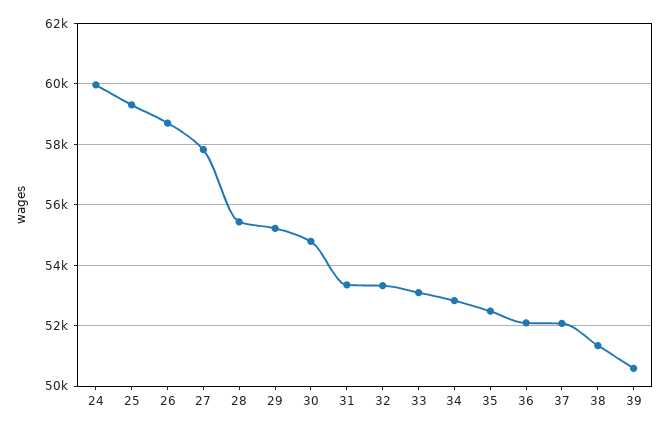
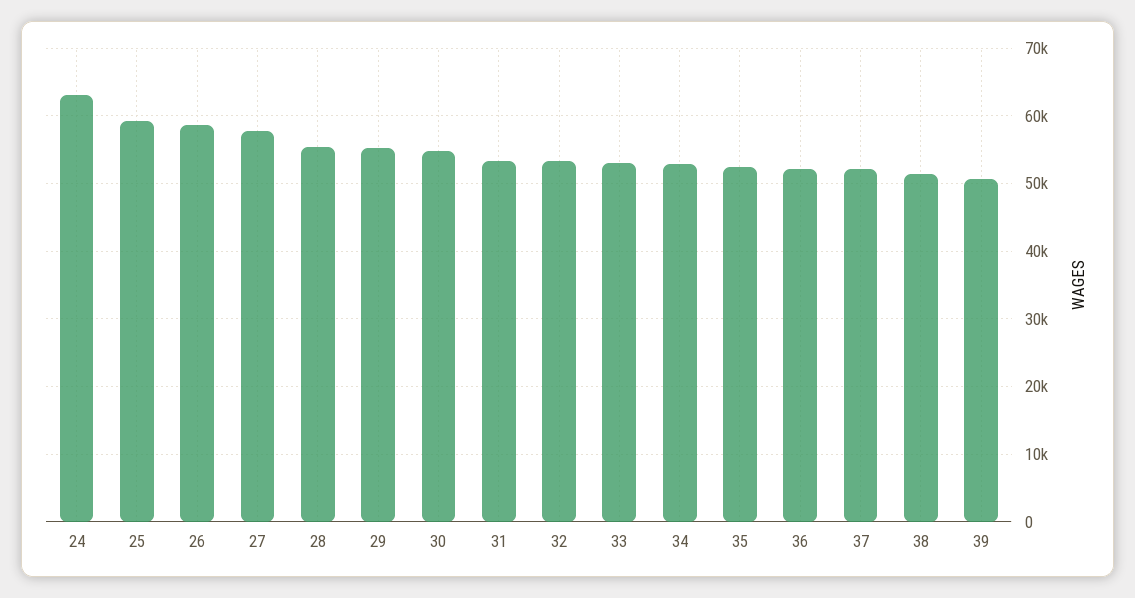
  {
-   "24": 60000,
+   "24": 63000,
    "25": 59400,
    "26": 58800,
    "27": 57800,
    "28": 55400,
    "29": 55200,
    "30": 54800,
    "31": 53400,
    "32": 53400,
    "33": 53200,
    "34": 52800,
    "35": 52400,
    "36": 52000,
    "37": 52000,
    "38": 51400,
    "39": 50600
  }

